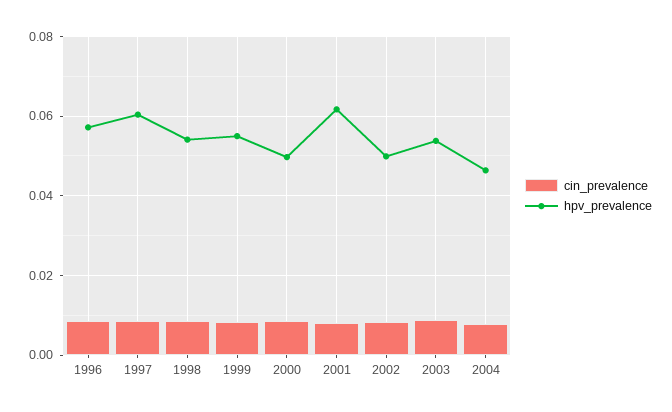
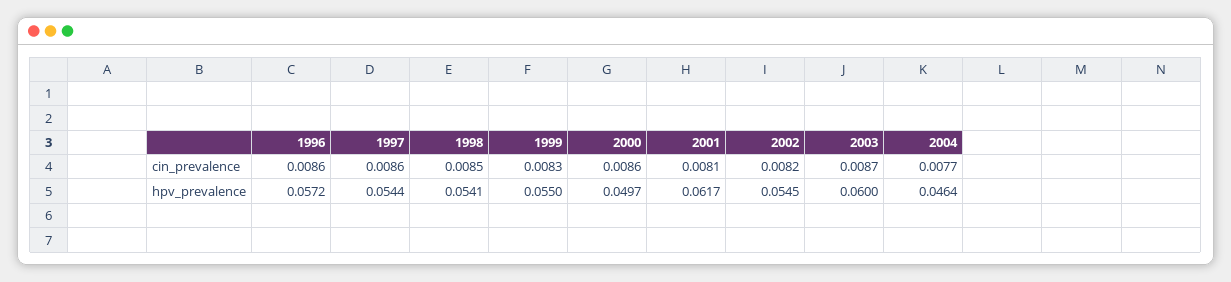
  {
    "cin_prevalence": {
      "1996": 0.0086,
      "1997": 0.0086,
      "1998": 0.0085,
      "1999": 0.0083,
      "2000": 0.0086,
      "2001": 0.0081,
      "2002": 0.0082,
      "2003": 0.0087,
      "2004": 0.0077
    },
    "hpv_prevalence": {
      "1996": 0.0572,
-     "1997": 0.06,
+     "1997": 0.0544,
      "1998": 0.0541,
      "1999": 0.055,
      "2000": 0.0497,
      "2001": 0.0617,
-     "2002": 0.05,
+     "2002": 0.0545,
-     "2003": 0.054,
+     "2003": 0.06,
      "2004": 0.0464
    }
  }

